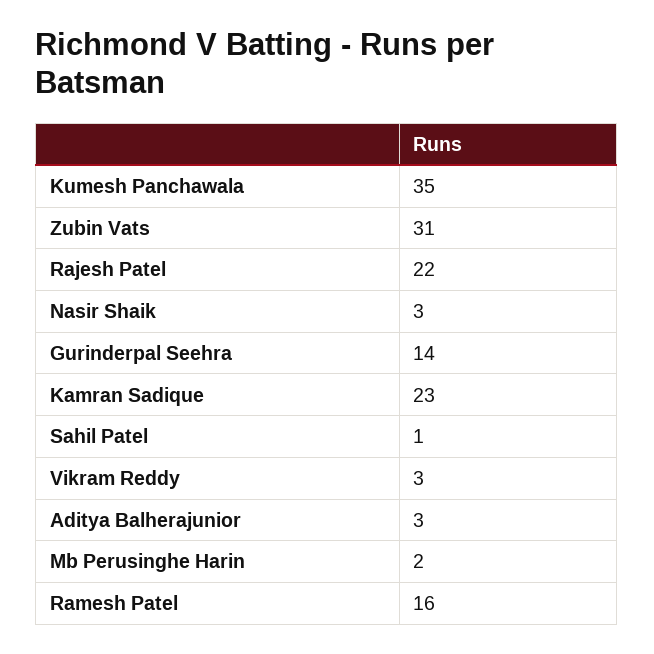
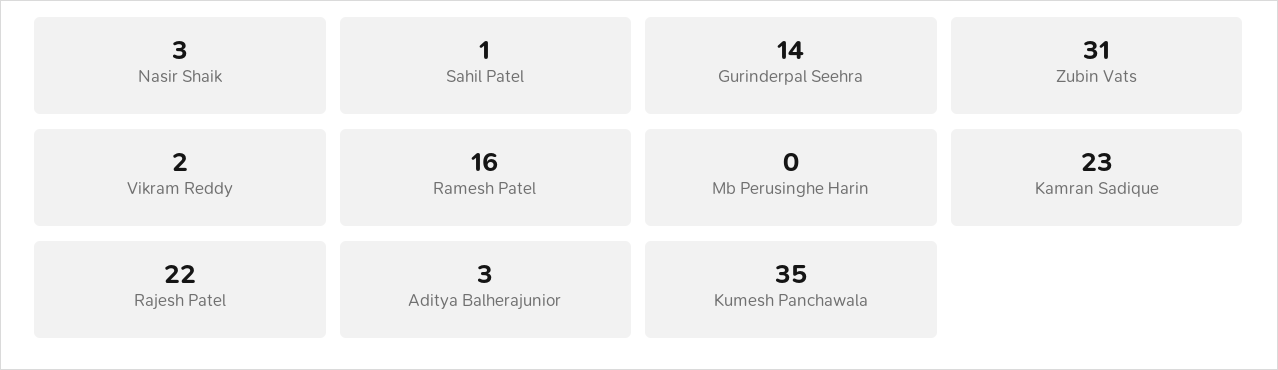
  {
    "Kumesh Panchawala": 35,
    "Zubin Vats": 31,
    "Rajesh Patel": 22,
    "Nasir Shaik": 3,
    "Gurinderpal Seehra": 14,
    "Kamran Sadique": 23,
    "Sahil Patel": 1,
-   "Vikram Reddy": 3,
+   "Vikram Reddy": 2,
    "Aditya Balherajunior": 3,
-   "Mb Perusinghe Harin": 2,
+   "Mb Perusinghe Harin": 0,
    "Ramesh Patel": 16
  }

